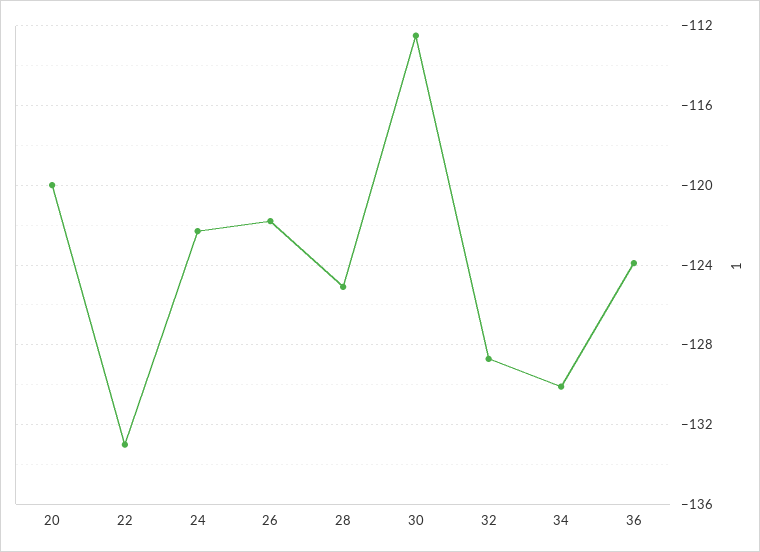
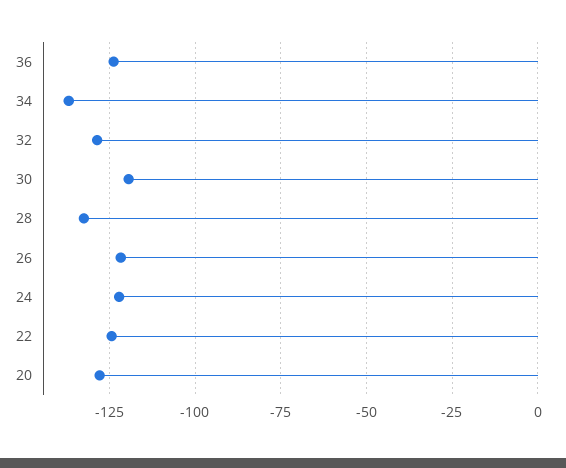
  {
-   "20": -120,
+   "20": -127.5,
-   "22": -133,
+   "22": -125,
    "24": -122.5,
    "26": -122,
-   "28": -125,
+   "28": -132.5,
-   "30": -112.5,
+   "30": -120,
    "32": -128.5,
-   "34": -130,
+   "34": -137.5,
    "36": -124
  }

